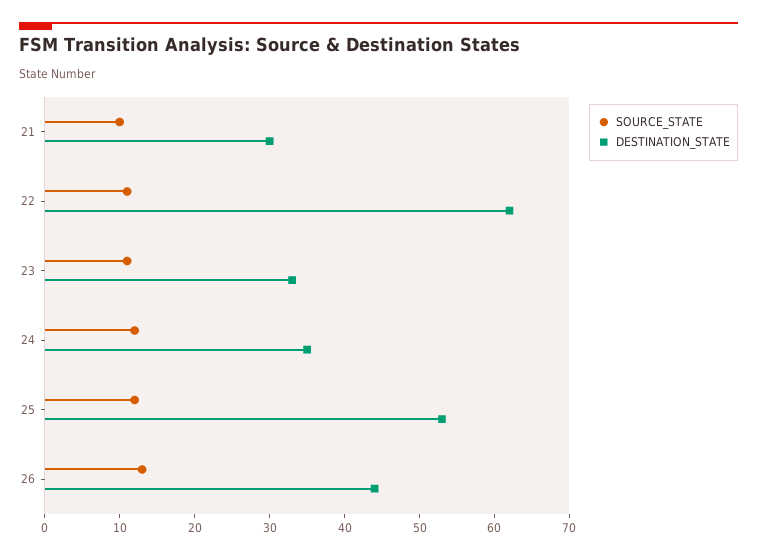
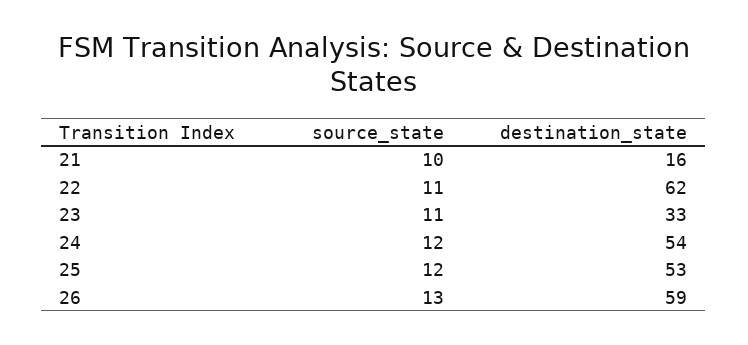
  {
    "SOURCE_STATE": {
      "21": 10,
      "22": 11,
      "23": 11,
      "24": 12,
      "25": 12,
      "26": 13
    },
    "DESTINATION_STATE": {
-     "21": 30,
+     "21": 16,
      "22": 62,
      "23": 33,
-     "24": 35,
+     "24": 54,
      "25": 53,
-     "26": 45
+     "26": 59
    }
  }

